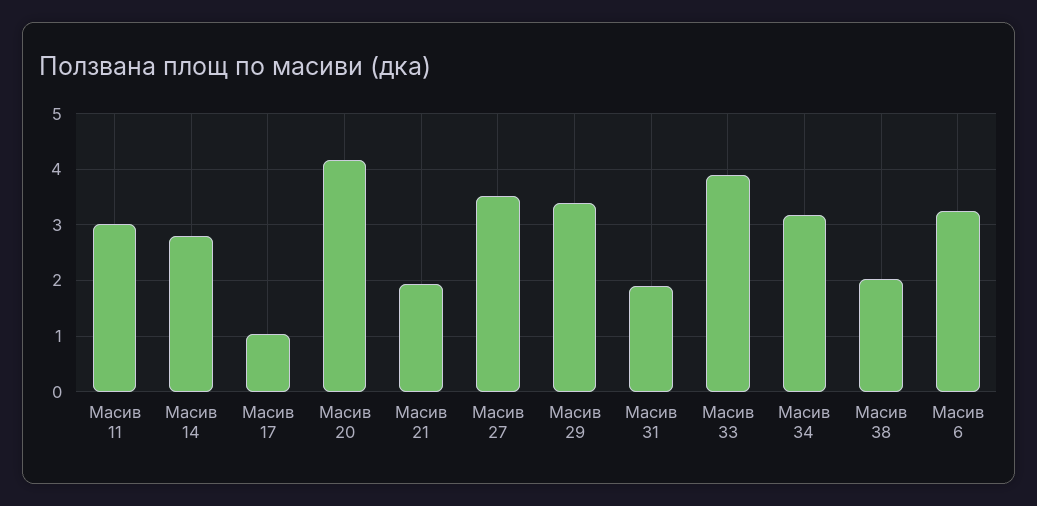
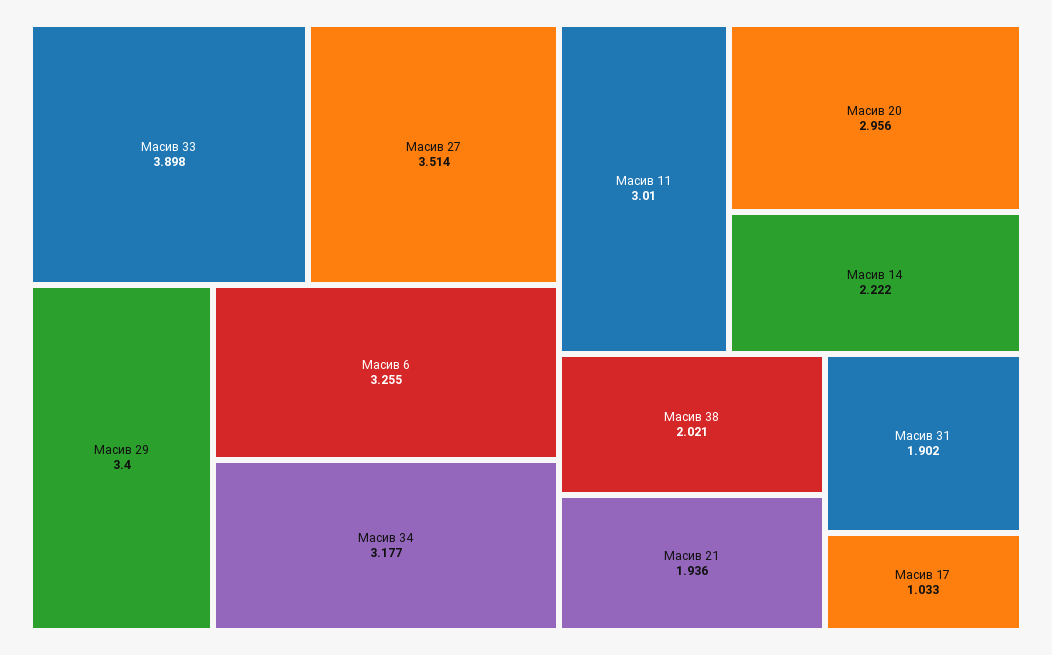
  {
    "Масив 11": 3.01,
-   "Масив 14": 2.8,
+   "Масив 14": 2.222,
    "Масив 17": 1.033,
-   "Масив 20": 4.2,
+   "Масив 20": 2.956,
    "Масив 21": 1.936,
    "Масив 27": 3.514,
    "Масив 29": 3.4,
    "Масив 31": 1.902,
    "Масив 33": 3.898,
    "Масив 34": 3.177,
    "Масив 38": 2.021,
    "Масив 6": 3.255
  }

